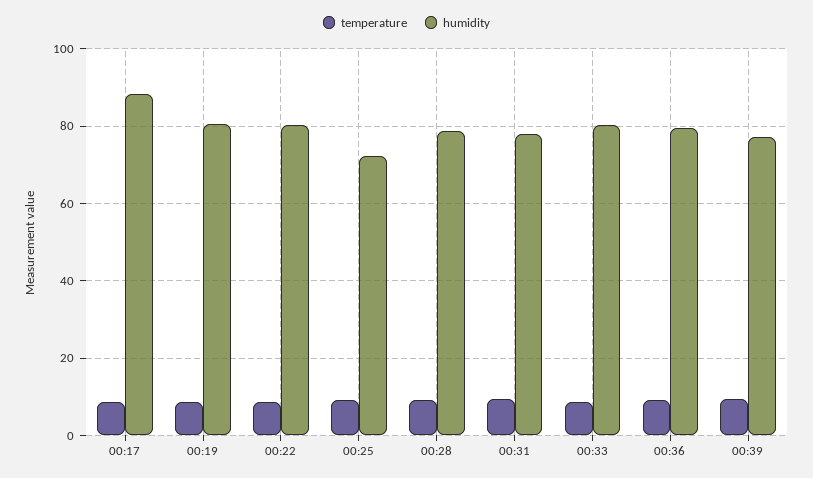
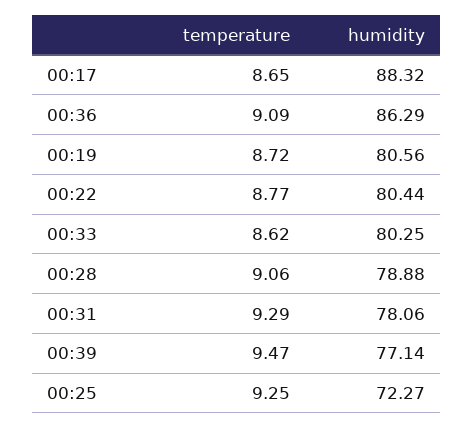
  {
    "temperature": {
      "00:17": 8.65,
      "00:19": 8.72,
      "00:22": 8.77,
      "00:25": 9.25,
      "00:28": 9.06,
      "00:31": 9.29,
      "00:33": 8.62,
      "00:36": 9.09,
      "00:39": 9.47
    },
    "humidity": {
      "00:17": 88.32,
      "00:19": 80.56,
      "00:22": 80.44,
      "00:25": 72.27,
      "00:28": 78.88,
      "00:31": 78.06,
      "00:33": 80.25,
-     "00:36": 80,
+     "00:36": 86.29,
      "00:39": 77.14
    }
  }

